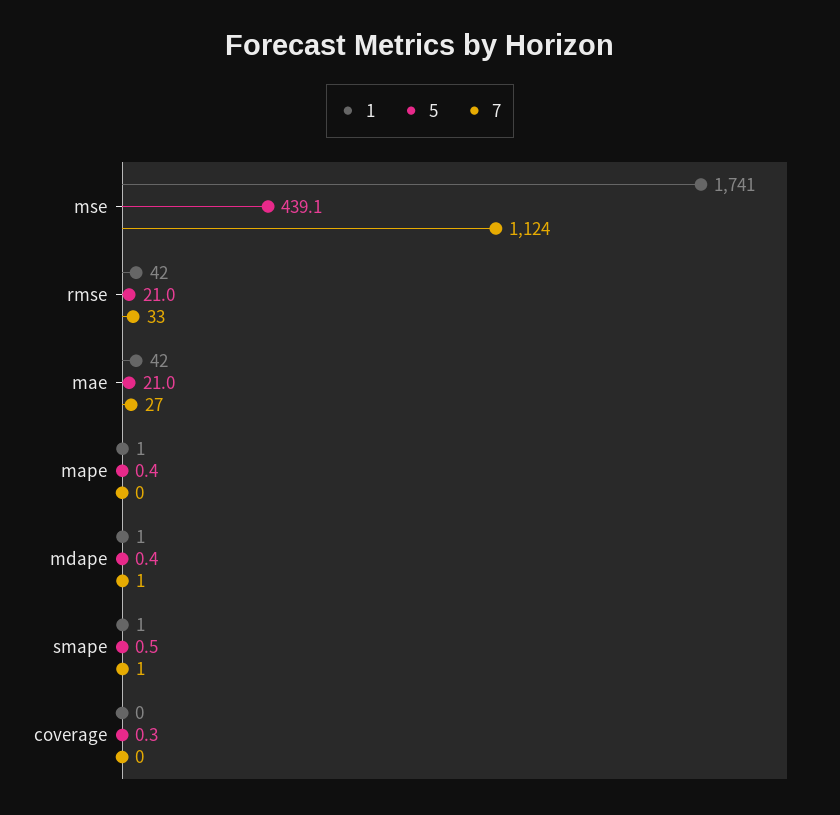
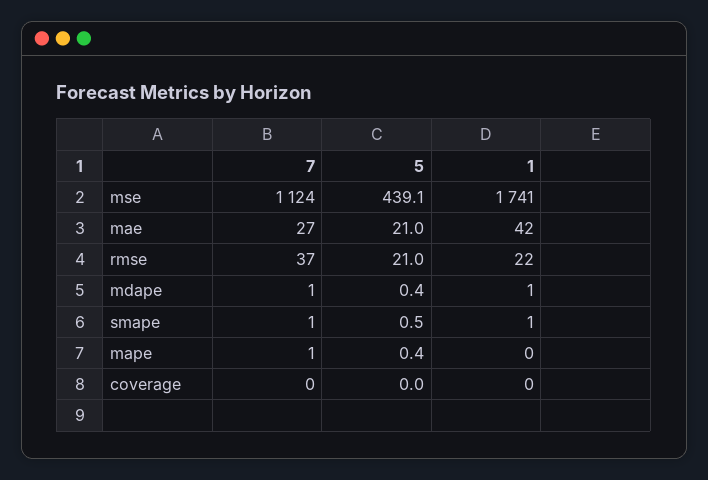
  {
    "1": {
      "mse": 1741,
-     "rmse": 42,
+     "rmse": 22,
      "mae": 42,
-     "mape": 1,
+     "mape": 0,
      "mdape": 1,
      "smape": 1,
      "coverage": 0
    },
    "5": {
      "mse": 439.1,
      "rmse": 21,
      "mae": 21,
      "mape": 0.4,
      "mdape": 0.4,
      "smape": 0.5,
-     "coverage": 0.3
+     "coverage": 0
    },
    "7": {
      "mse": 1124,
-     "rmse": 33,
+     "rmse": 37,
      "mae": 27,
-     "mape": 0,
+     "mape": 1,
      "mdape": 1,
      "smape": 1,
      "coverage": 0
    }
  }

